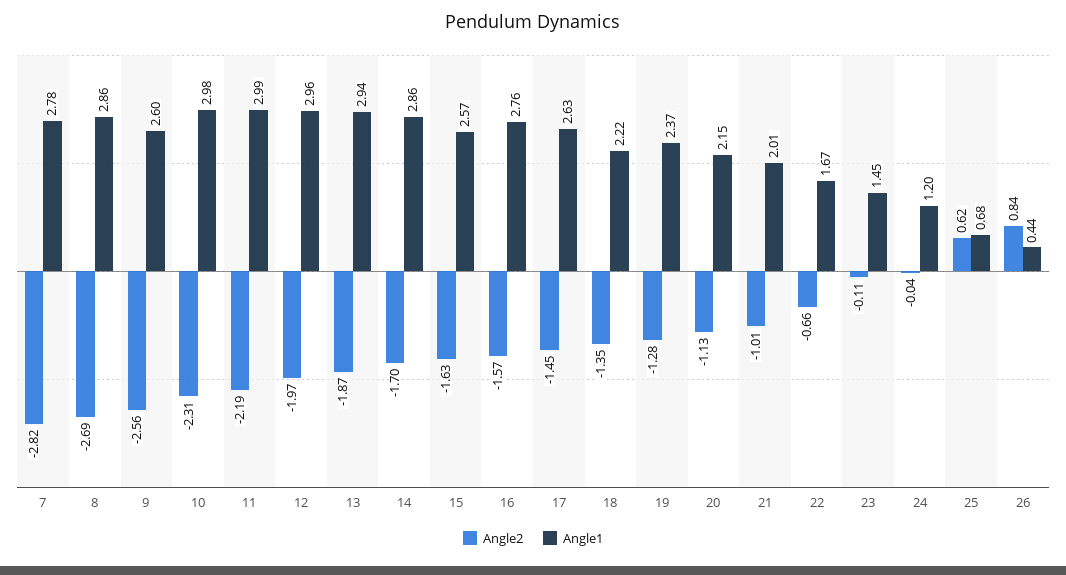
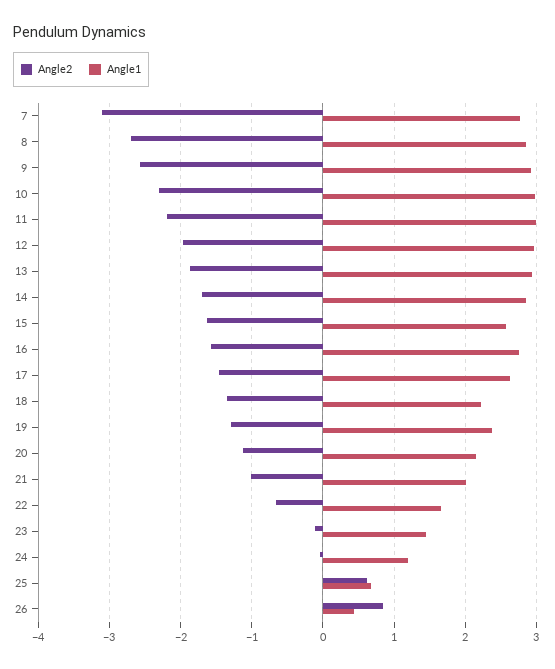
  {
    "Angle2": {
-     "7": -2.82,
+     "7": -3.1,
      "8": -2.69,
      "9": -2.56,
      "10": -2.31,
      "11": -2.19,
      "12": -1.97,
      "13": -1.87,
      "14": -1.7,
      "15": -1.63,
      "16": -1.57,
      "17": -1.45,
      "18": -1.35,
      "19": -1.28,
      "20": -1.13,
      "21": -1.01,
      "22": -0.66,
      "23": -0.11,
      "24": -0.04,
      "25": 0.62,
      "26": 0.84
    },
    "Angle1": {
      "7": 2.78,
      "8": 2.86,
-     "9": 2.6,
+     "9": 2.9,
      "10": 2.98,
      "11": 2.99,
      "12": 2.96,
      "13": 2.94,
      "14": 2.86,
      "15": 2.57,
      "16": 2.76,
      "17": 2.63,
      "18": 2.22,
      "19": 2.37,
      "20": 2.15,
      "21": 2.01,
      "22": 1.67,
      "23": 1.45,
      "24": 1.2,
      "25": 0.68,
      "26": 0.44
    }
  }

